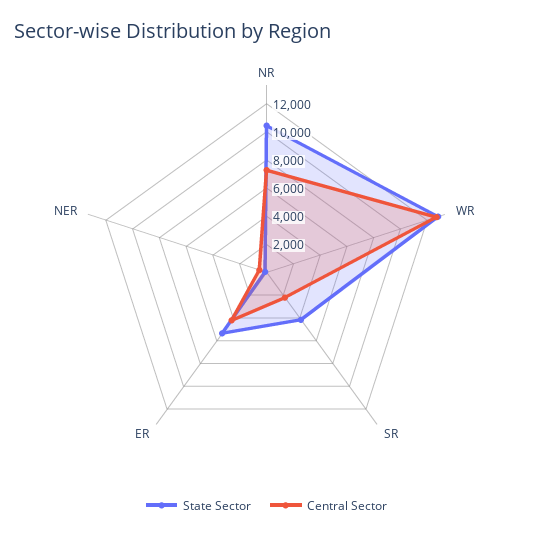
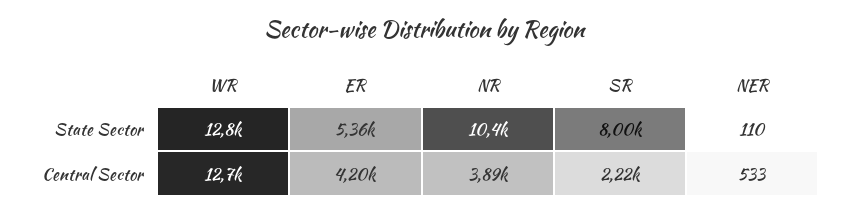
  {
    "State Sector": {
      "NR": 10400,
      "WR": 12800,
-     "SR": 4000,
+     "SR": 8000,
      "ER": 5360,
      "NER": 110
    },
    "Central Sector": {
-     "NR": 7000,
+     "NR": 3890,
      "WR": 12700,
      "SR": 2220,
      "ER": 4200,
      "NER": 533
    }
  }

